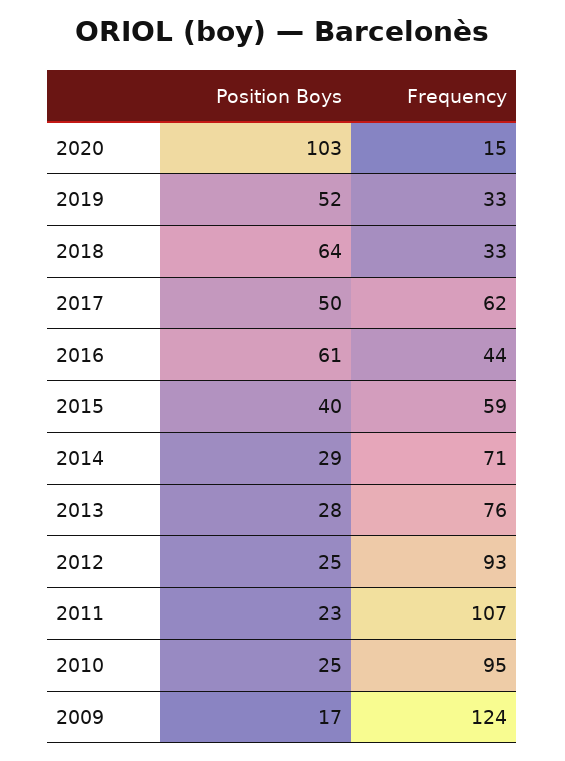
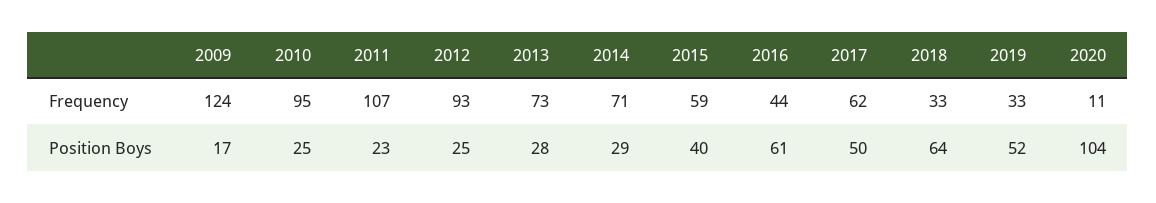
  {
    "Position Boys": {
-     "2020": 103,
+     "2020": 104,
      "2019": 52,
      "2018": 64,
      "2017": 50,
      "2016": 61,
      "2015": 40,
      "2014": 29,
      "2013": 28,
      "2012": 25,
      "2011": 23,
      "2010": 25,
      "2009": 17
    },
    "Frequency": {
-     "2020": 15,
+     "2020": 11,
      "2019": 33,
      "2018": 33,
      "2017": 62,
      "2016": 44,
      "2015": 59,
      "2014": 71,
-     "2013": 76,
+     "2013": 73,
      "2012": 93,
      "2011": 107,
      "2010": 95,
      "2009": 124
    }
  }

